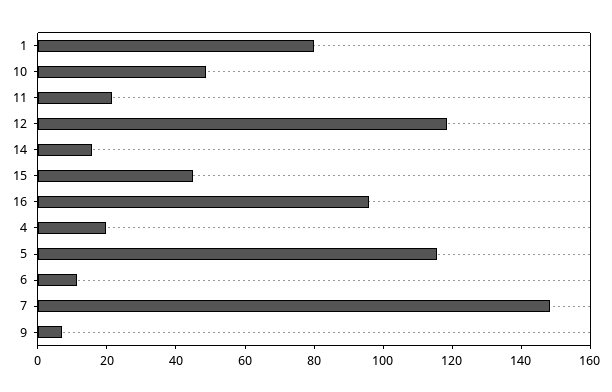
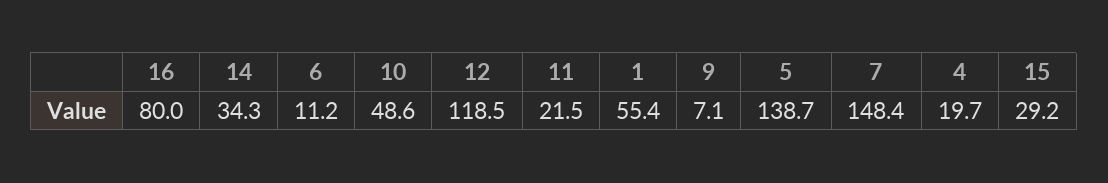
  {
-   "1": 80,
+   "1": 55.4,
    "10": 48.6,
    "11": 21.5,
    "12": 118.5,
-   "14": 15,
+   "14": 34.3,
-   "15": 45,
+   "15": 29.2,
-   "16": 95,
+   "16": 80,
    "4": 19.7,
-   "5": 115,
+   "5": 138.7,
    "6": 11.2,
    "7": 148.4,
    "9": 7.1
  }

